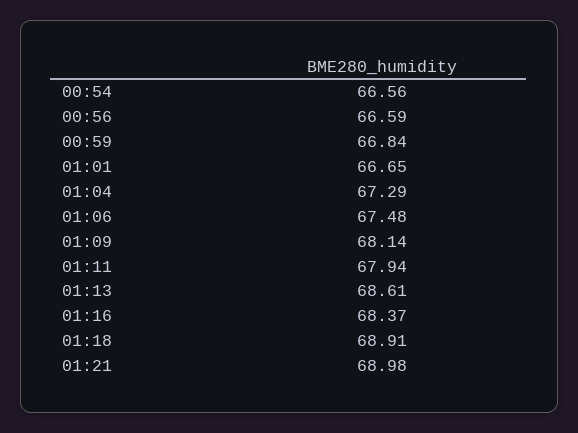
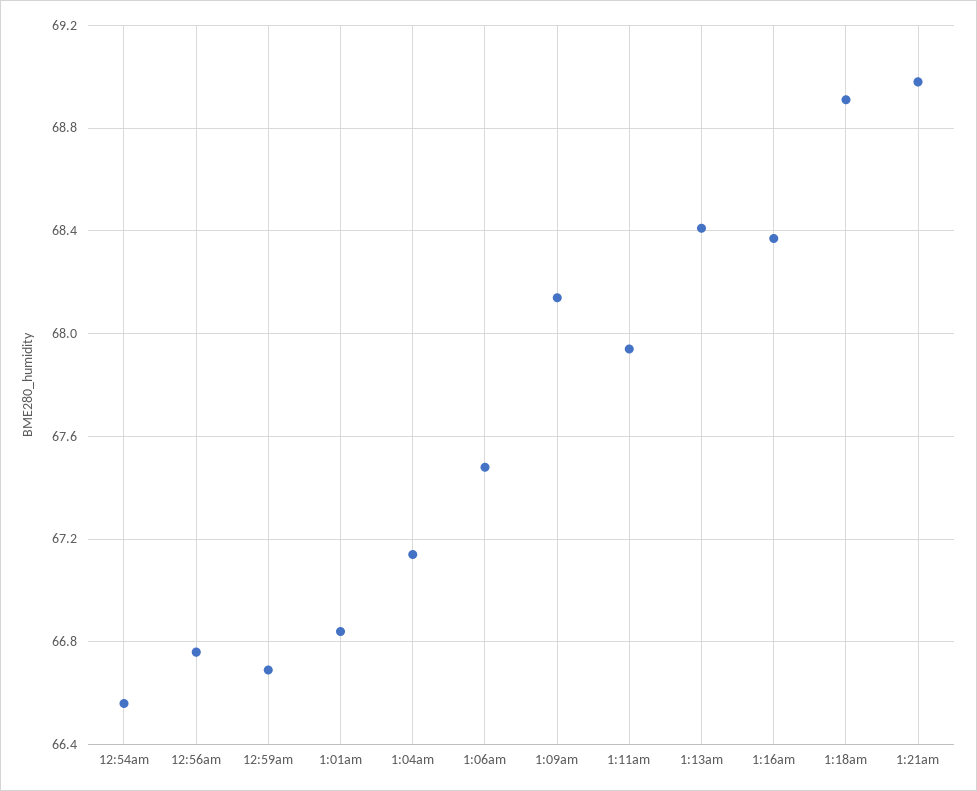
  {
    "00:54": 66.56,
-   "00:56": 66.59,
+   "00:56": 66.75,
-   "00:59": 66.84,
+   "00:59": 66.7,
-   "01:01": 66.65,
+   "01:01": 66.85,
-   "01:04": 67.29,
+   "01:04": 67.15,
    "01:06": 67.48,
    "01:09": 68.14,
    "01:11": 67.94,
-   "01:13": 68.61,
+   "01:13": 68.4,
    "01:16": 68.37,
    "01:18": 68.91,
    "01:21": 68.98
  }

